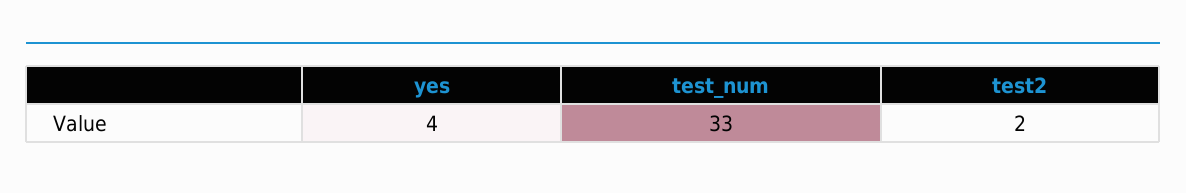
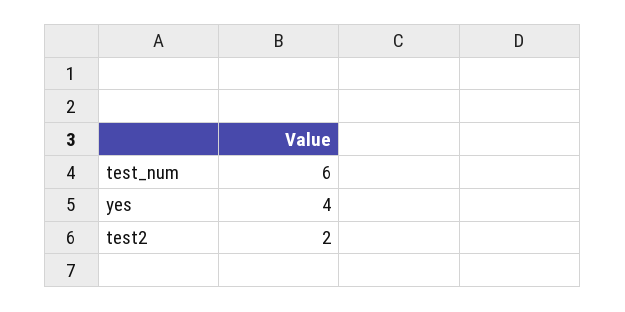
  {
    "yes": 4,
-   "test_num": 33,
+   "test_num": 6,
    "test2": 2
  }

